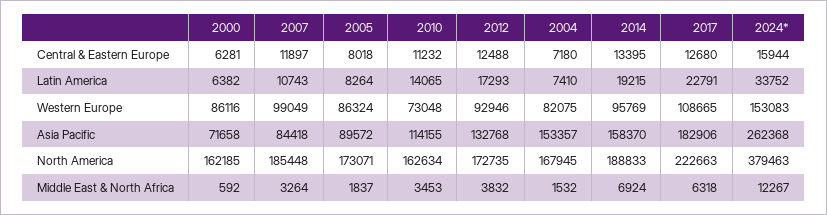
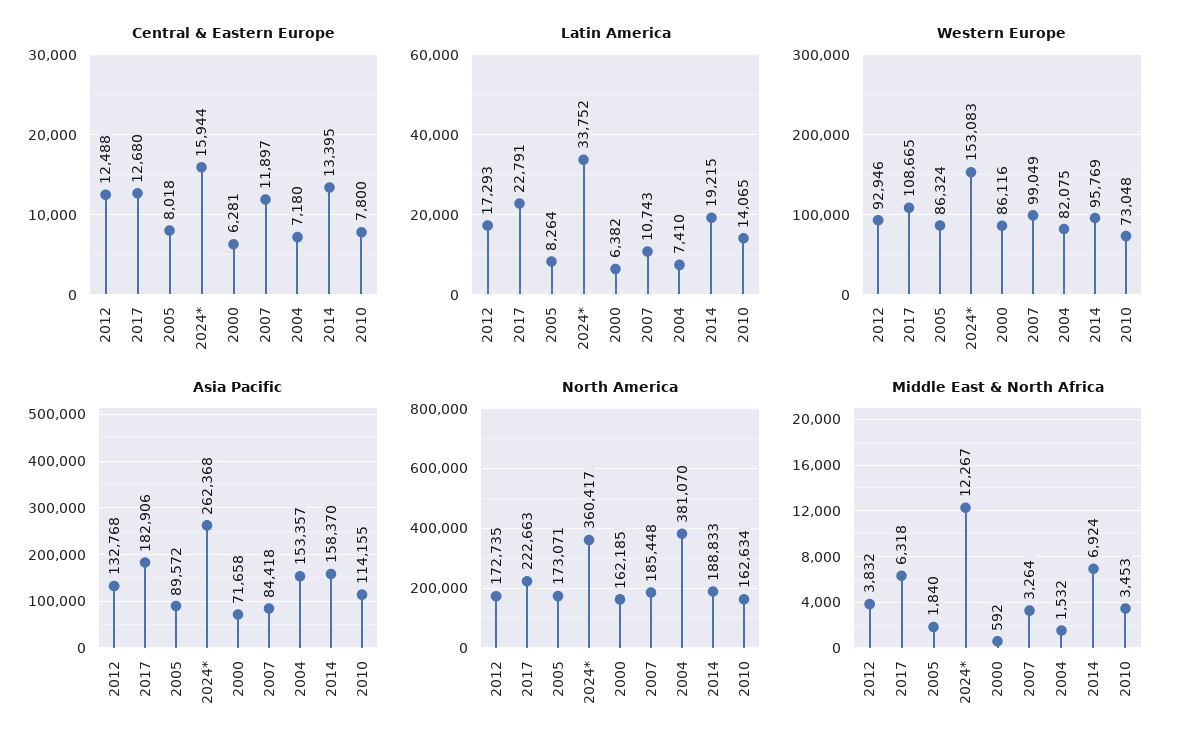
  {
    "Central & Eastern Europe": {
      "2000": 6281,
      "2007": 11897,
      "2005": 8018,
-     "2010": 11232,
+     "2010": 7800,
      "2012": 12488,
      "2004": 7180,
      "2014": 13395,
      "2017": 12680,
      "2024*": 15944
    },
    "Latin America": {
      "2000": 6382,
      "2007": 10743,
      "2005": 8264,
      "2010": 14065,
      "2012": 17293,
      "2004": 7410,
      "2014": 19215,
      "2017": 22791,
      "2024*": 33752
    },
    "Western Europe": {
      "2000": 86116,
      "2007": 99049,
      "2005": 86324,
      "2010": 73048,
      "2012": 92946,
      "2004": 82075,
      "2014": 95769,
      "2017": 108665,
      "2024*": 153083
    },
    "Asia Pacific": {
      "2000": 71658,
      "2007": 84418,
      "2005": 89572,
      "2010": 114155,
      "2012": 132768,
      "2004": 153357,
      "2014": 158370,
      "2017": 182906,
      "2024*": 262368
    },
    "North America": {
      "2000": 162185,
      "2007": 185448,
      "2005": 173071,
      "2010": 162634,
      "2012": 172735,
-     "2004": 167945,
+     "2004": 381070,
      "2014": 188833,
      "2017": 222663,
-     "2024*": 379463
+     "2024*": 360417
    },
    "Middle East & North Africa": {
      "2000": 592,
      "2007": 3264,
-     "2005": 1837,
+     "2005": 1840,
      "2010": 3453,
      "2012": 3832,
      "2004": 1532,
      "2014": 6924,
      "2017": 6318,
      "2024*": 12267
    }
  }

